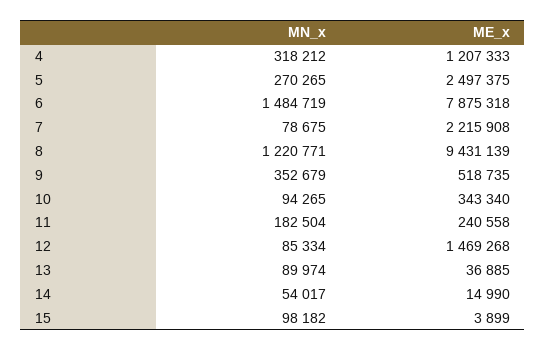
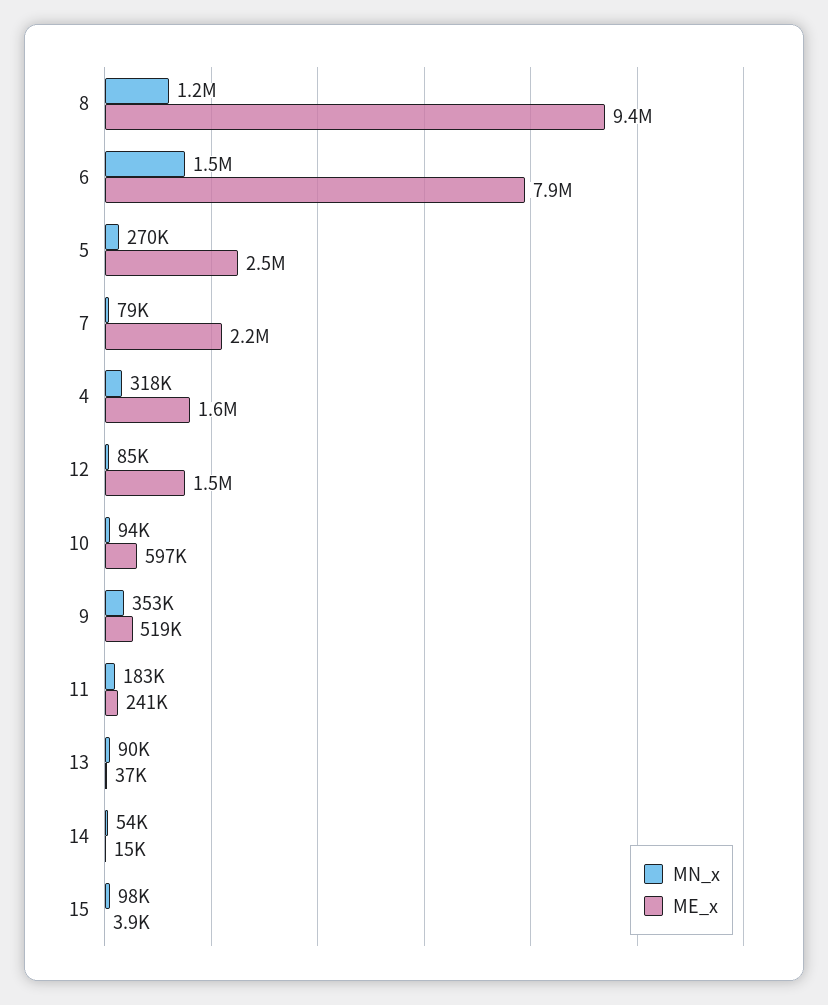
  {
    "MN_x": {
      "4": 318212,
      "5": 270265,
      "6": 1484719,
      "7": 78675,
      "8": 1220771,
      "9": 352679,
      "10": 94265,
      "11": 182504,
      "12": 85334,
      "13": 89974,
      "14": 54017,
      "15": 98182
    },
    "ME_x": {
-     "4": 1207333,
+     "4": 1600000,
      "5": 2497375,
      "6": 7875318,
      "7": 2215908,
      "8": 9431139,
      "9": 518735,
-     "10": 343340,
+     "10": 597000,
      "11": 240558,
      "12": 1469268,
      "13": 36885,
      "14": 14990,
      "15": 3899
    }
  }

